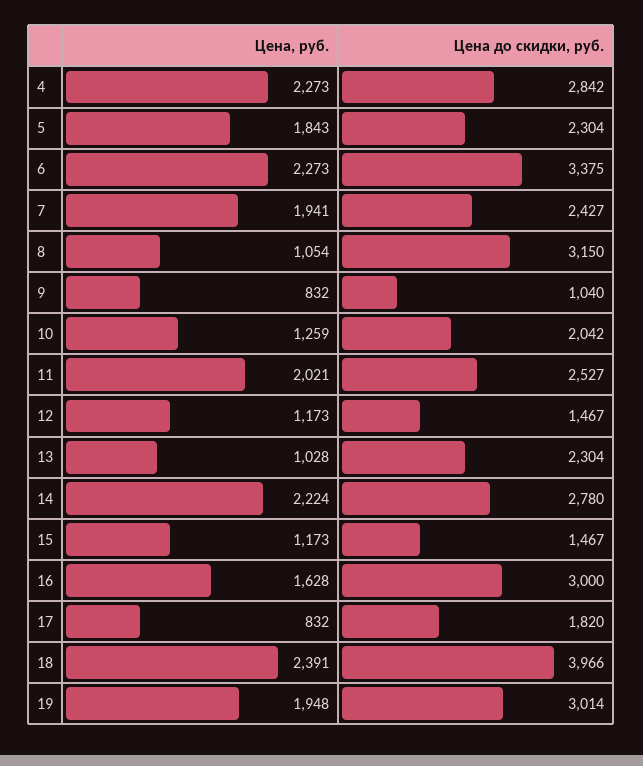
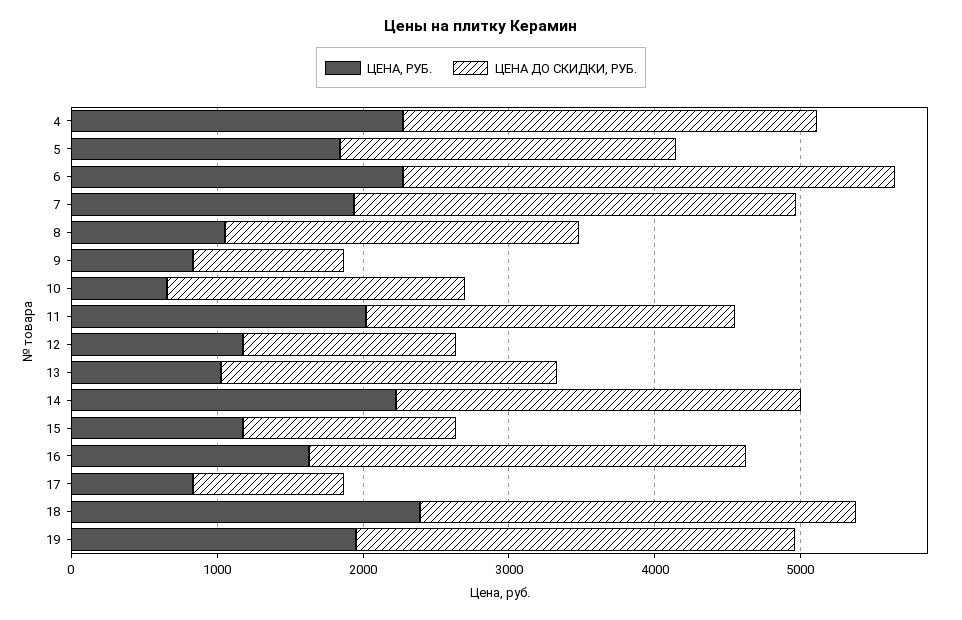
  {
    "Цена, руб.": {
      "4": 2273,
      "5": 1843,
      "6": 2273,
      "7": 1941,
      "8": 1054,
      "9": 832,
-     "10": 1259,
+     "10": 600,
      "11": 2021,
      "12": 1173,
      "13": 1028,
      "14": 2224,
      "15": 1173,
      "16": 1628,
      "17": 832,
      "18": 2391,
      "19": 1948
    },
    "Цена до скидки, руб.": {
      "4": 2842,
      "5": 2304,
      "6": 3375,
-     "7": 2427,
+     "7": 3000,
-     "8": 3150,
+     "8": 2400,
      "9": 1040,
      "10": 2042,
      "11": 2527,
      "12": 1467,
      "13": 2304,
      "14": 2780,
      "15": 1467,
      "16": 3000,
-     "17": 1820,
+     "17": 1000,
-     "18": 3966,
+     "18": 3000,
      "19": 3014
    }
  }

